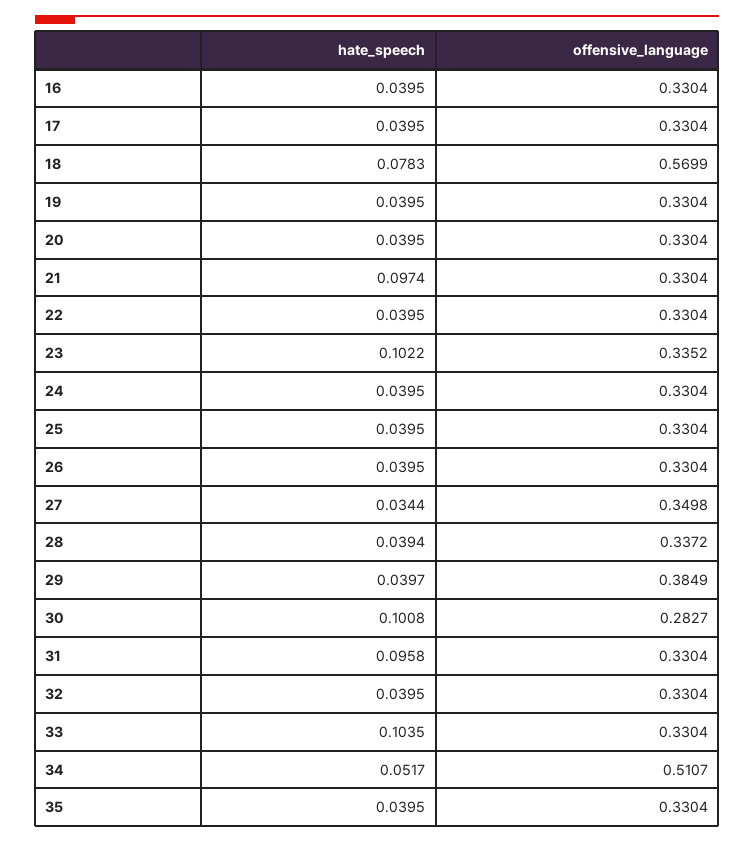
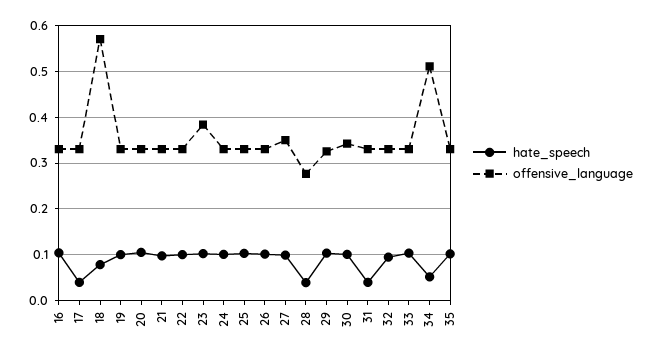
  {
    "hate_speech": {
-     "16": 0.0395,
+     "16": 0.1,
      "17": 0.0395,
      "18": 0.0783,
-     "19": 0.0395,
+     "19": 0.1,
-     "20": 0.0395,
+     "20": 0.1,
      "21": 0.0974,
-     "22": 0.0395,
+     "22": 0.1,
      "23": 0.1022,
-     "24": 0.0395,
+     "24": 0.1,
-     "25": 0.0395,
+     "25": 0.1,
-     "26": 0.0395,
+     "26": 0.1,
-     "27": 0.0344,
+     "27": 0.1,
      "28": 0.0394,
-     "29": 0.0397,
+     "29": 0.1,
      "30": 0.1008,
-     "31": 0.0958,
+     "31": 0.04,
-     "32": 0.0395,
+     "32": 0.1,
      "33": 0.1035,
      "34": 0.0517,
-     "35": 0.0395
+     "35": 0.1
    },
    "offensive_language": {
      "16": 0.3304,
      "17": 0.3304,
      "18": 0.5699,
      "19": 0.3304,
      "20": 0.3304,
      "21": 0.3304,
      "22": 0.3304,
-     "23": 0.3352,
+     "23": 0.38,
      "24": 0.3304,
      "25": 0.3304,
      "26": 0.3304,
      "27": 0.3498,
-     "28": 0.3372,
+     "28": 0.28,
-     "29": 0.3849,
+     "29": 0.32,
-     "30": 0.2827,
+     "30": 0.34,
      "31": 0.3304,
      "32": 0.3304,
      "33": 0.3304,
      "34": 0.5107,
      "35": 0.3304
    }
  }

